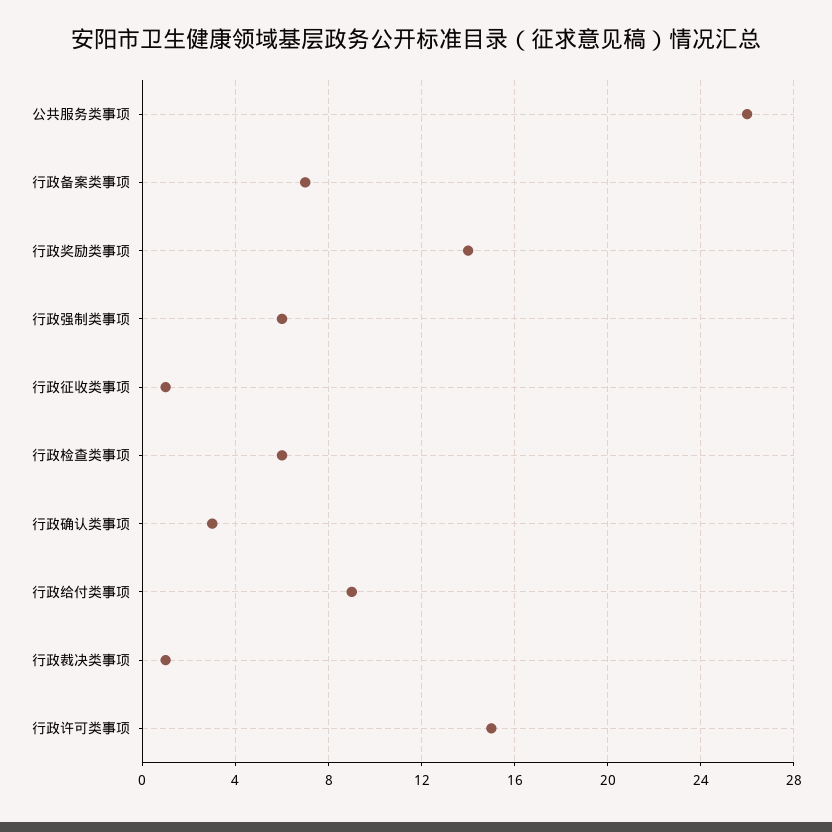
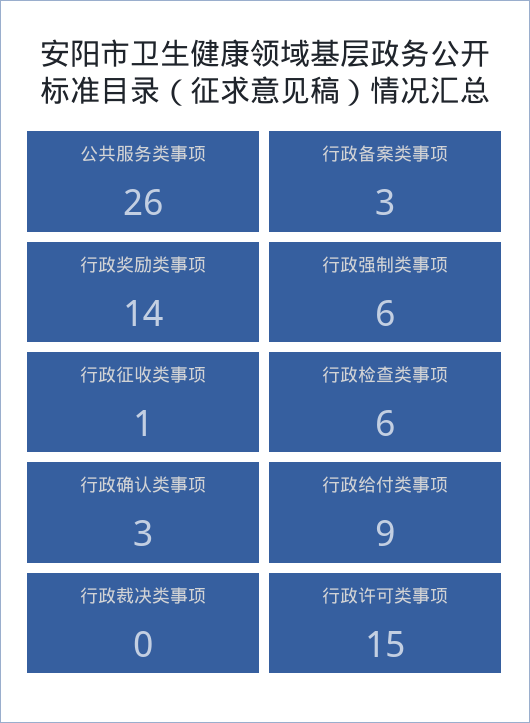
  {
    "公共服务类事项": 26,
-   "行政备案类事项": 7,
+   "行政备案类事项": 3,
    "行政奖励类事项": 14,
    "行政强制类事项": 6,
    "行政征收类事项": 1,
    "行政检查类事项": 6,
    "行政确认类事项": 3,
    "行政给付类事项": 9,
-   "行政裁决类事项": 1,
+   "行政裁决类事项": 0,
    "行政许可类事项": 15
  }

